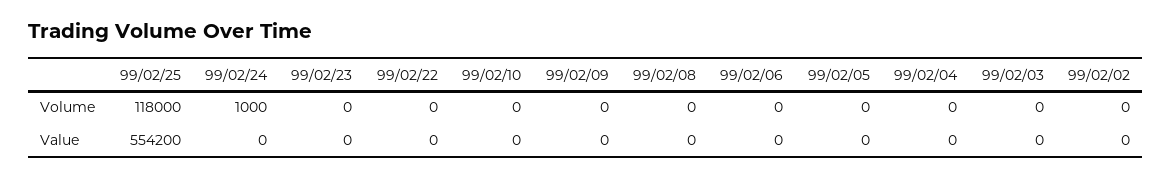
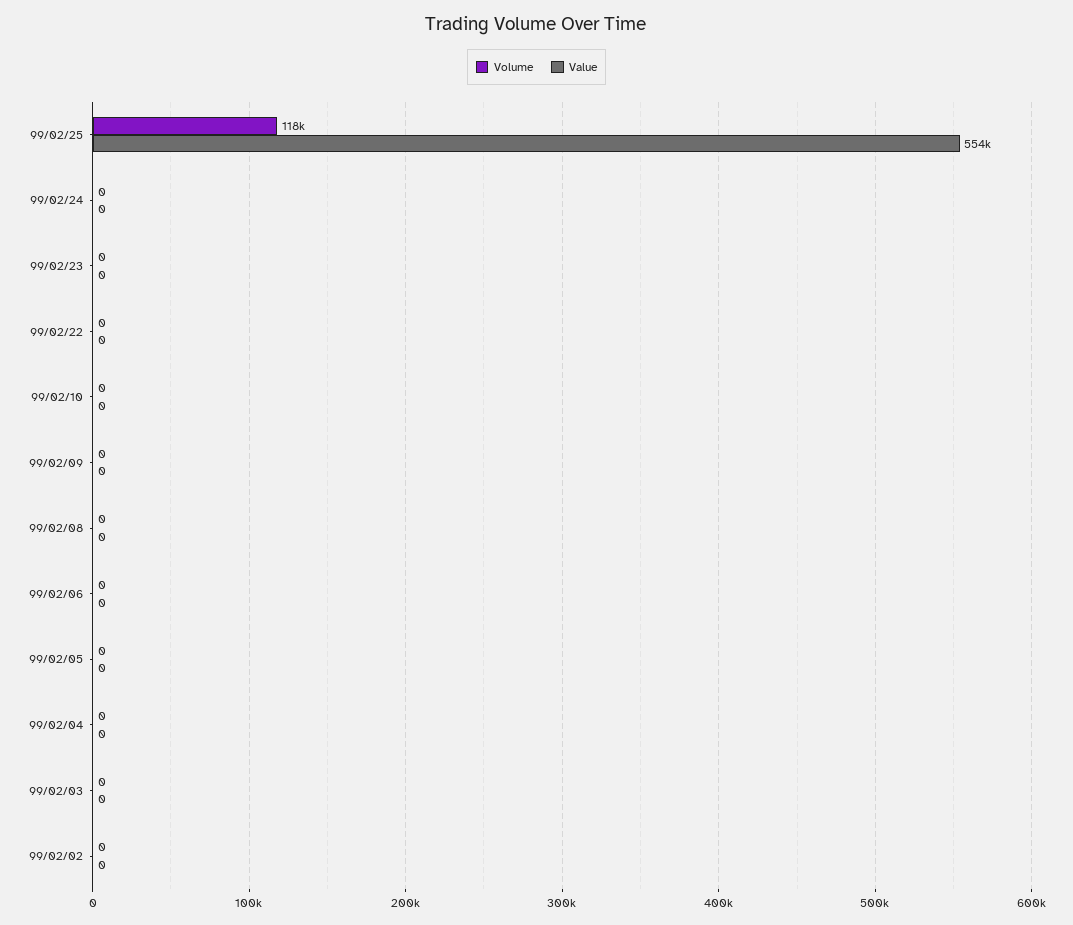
  {
    "Volume": {
      "99/02/25": 118000,
-     "99/02/24": 1000,
+     "99/02/24": 0,
      "99/02/23": 0,
      "99/02/22": 0,
      "99/02/10": 0,
      "99/02/09": 0,
      "99/02/08": 0,
      "99/02/06": 0,
      "99/02/05": 0,
      "99/02/04": 0,
      "99/02/03": 0,
      "99/02/02": 0
    },
    "Value": {
      "99/02/25": 554200,
      "99/02/24": 0,
      "99/02/23": 0,
      "99/02/22": 0,
      "99/02/10": 0,
      "99/02/09": 0,
      "99/02/08": 0,
      "99/02/06": 0,
      "99/02/05": 0,
      "99/02/04": 0,
      "99/02/03": 0,
      "99/02/02": 0
    }
  }

